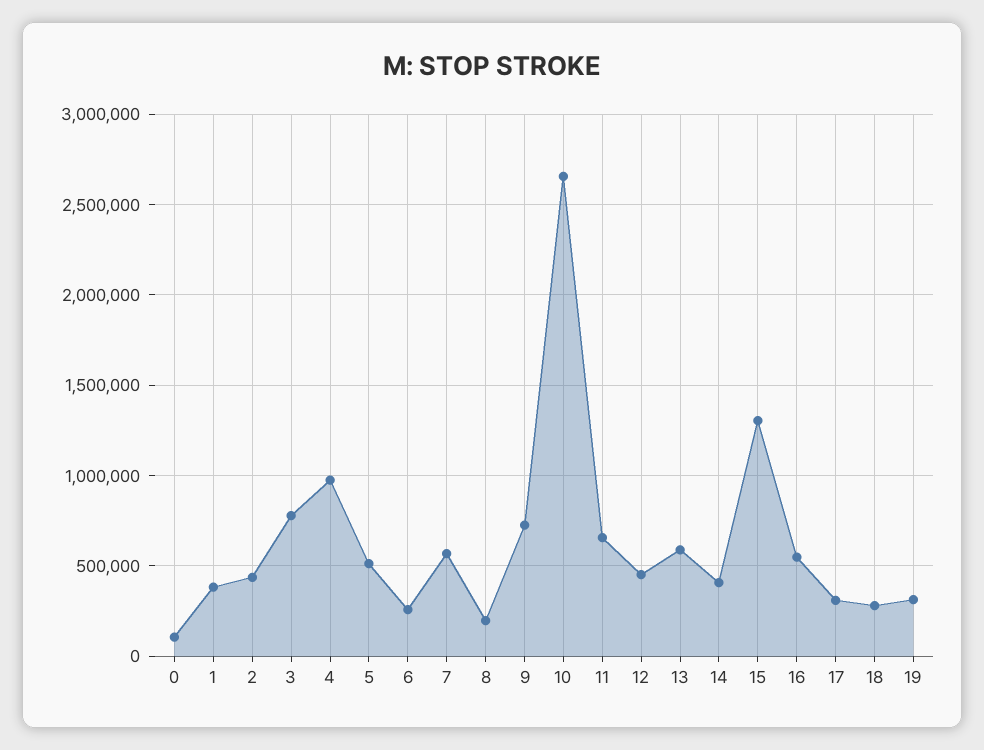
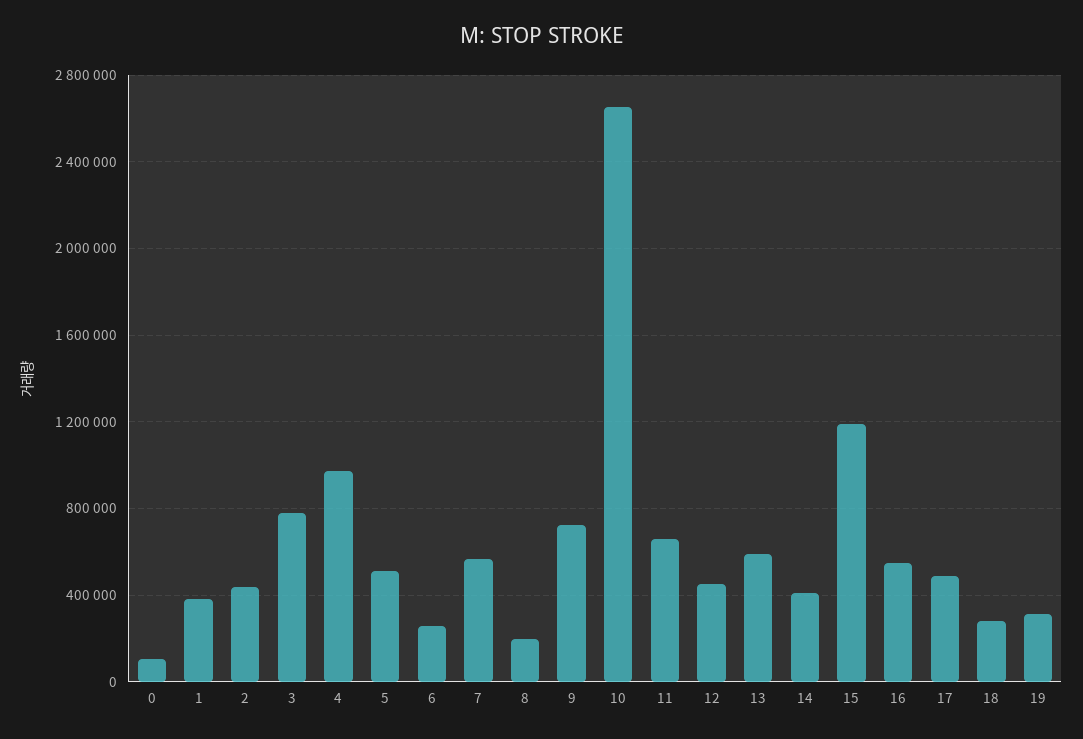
  {
    "0": 100000,
    "1": 400000,
    "2": 450000,
    "3": 800000,
    "4": 950000,
    "5": 500000,
    "6": 250000,
    "7": 550000,
    "8": 200000,
    "9": 750000,
    "10": 2650000,
    "11": 650000,
    "12": 450000,
    "13": 600000,
    "14": 400000,
-   "15": 1300000,
+   "15": 1200000,
    "16": 550000,
-   "17": 300000,
+   "17": 500000,
    "18": 300000,
    "19": 300000
  }

